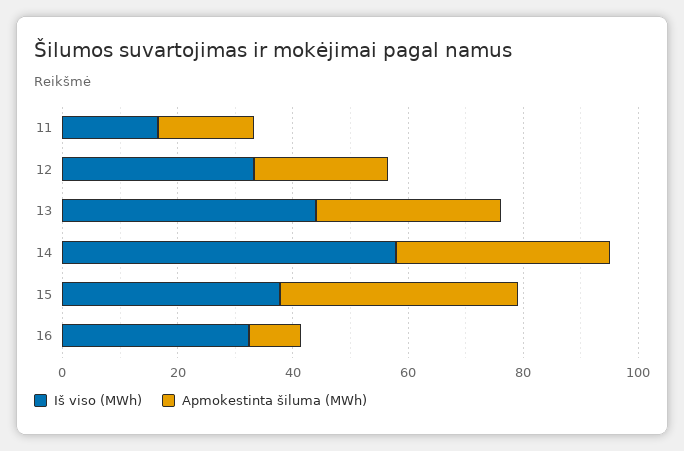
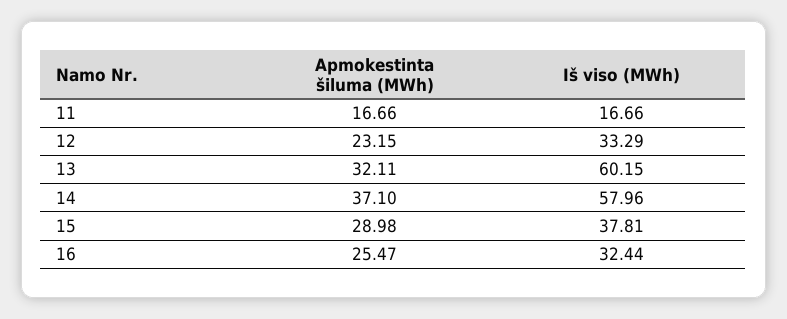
  {
    "Iš viso (MWh)": {
      "11": 16.66,
      "12": 33.29,
-     "13": 45,
+     "13": 60.15,
      "14": 57.96,
      "15": 37.81,
      "16": 32.44
    },
    "Apmokestinta šiluma (MWh)": {
      "11": 16.66,
      "12": 23.15,
      "13": 32.11,
      "14": 37.1,
-     "15": 40,
+     "15": 28.98,
-     "16": 10
+     "16": 25.47
    }
  }

